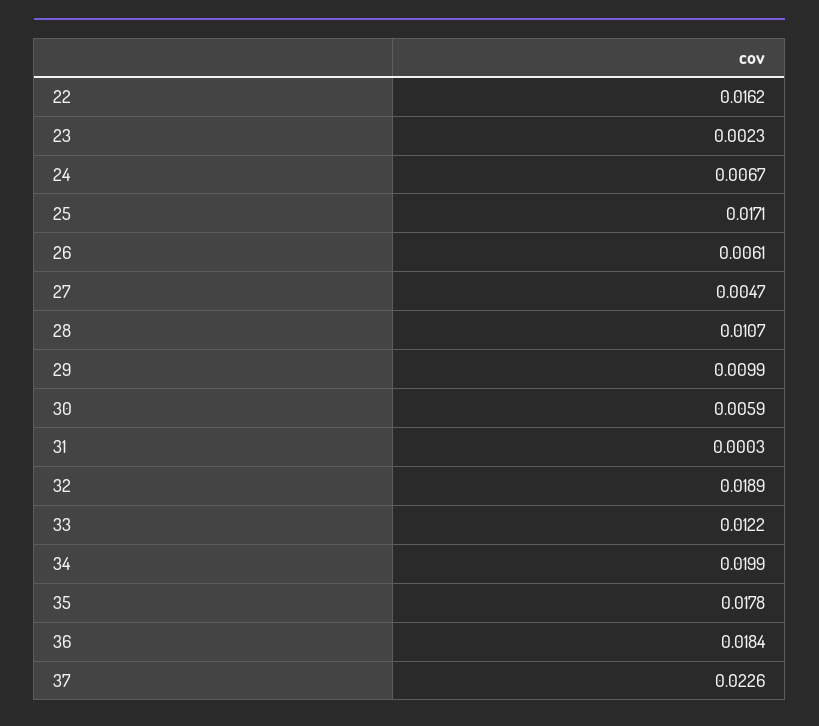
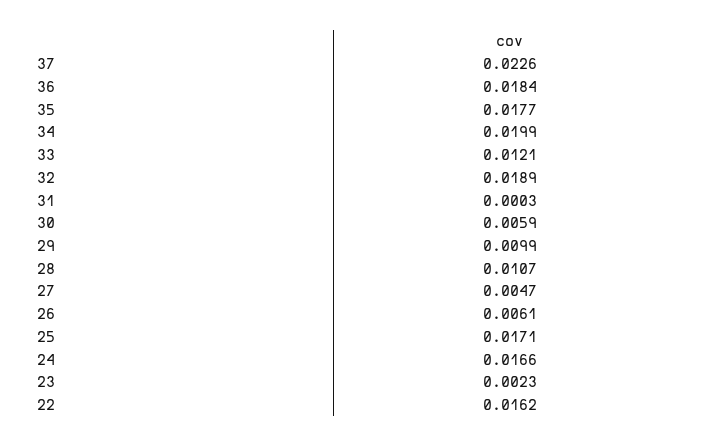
  {
    "22": 0.0162,
    "23": 0.0023,
-   "24": 0.0067,
+   "24": 0.0166,
    "25": 0.0171,
    "26": 0.0061,
    "27": 0.0047,
    "28": 0.0107,
    "29": 0.0099,
    "30": 0.0059,
    "31": 0.0003,
    "32": 0.0189,
-   "33": 0.0122,
+   "33": 0.0121,
    "34": 0.0199,
-   "35": 0.0178,
+   "35": 0.0177,
    "36": 0.0184,
    "37": 0.0226
  }

